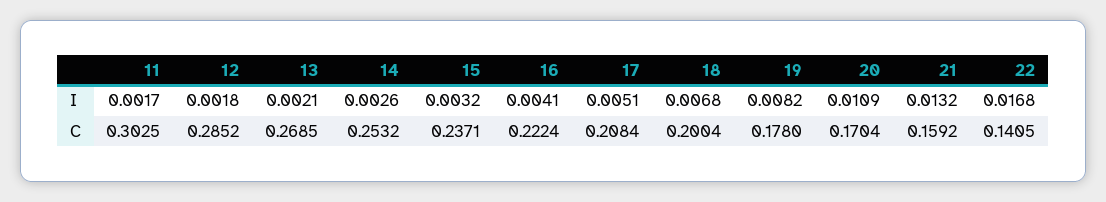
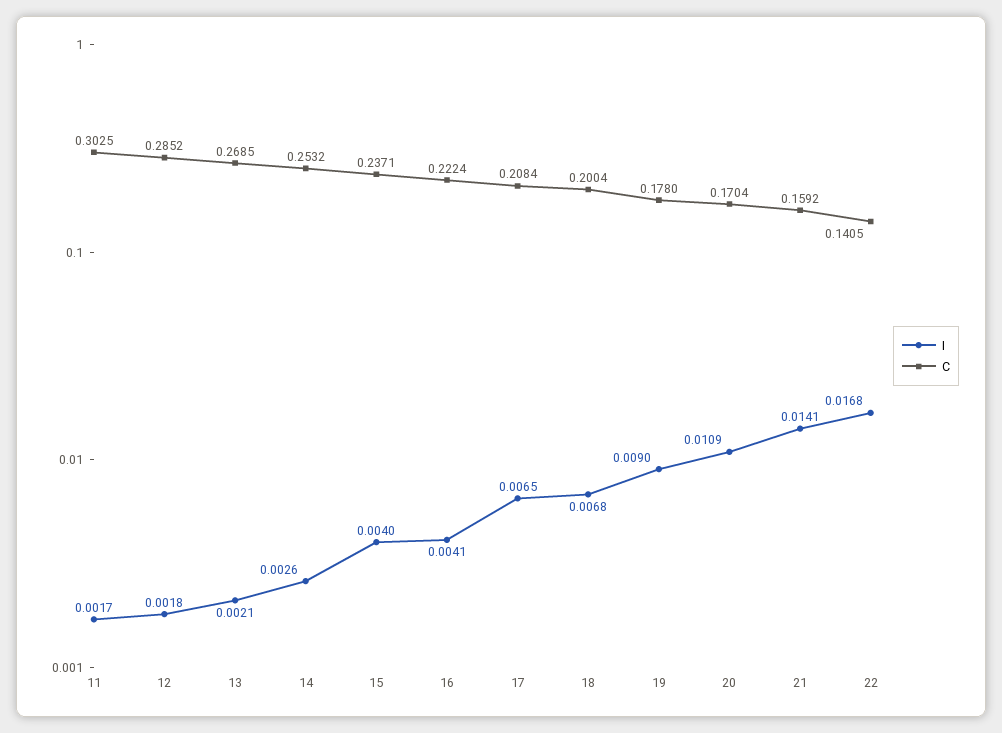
  {
    "I": {
      "11": 0.0017,
      "12": 0.0018,
      "13": 0.0021,
      "14": 0.0026,
-     "15": 0.0032,
+     "15": 0.004,
      "16": 0.0041,
-     "17": 0.0051,
+     "17": 0.0065,
      "18": 0.0068,
-     "19": 0.0082,
+     "19": 0.009,
      "20": 0.0109,
-     "21": 0.0132,
+     "21": 0.0141,
      "22": 0.0168
    },
    "C": {
      "11": 0.3025,
      "12": 0.2852,
      "13": 0.2685,
      "14": 0.2532,
      "15": 0.2371,
      "16": 0.2224,
      "17": 0.2084,
      "18": 0.2004,
      "19": 0.178,
      "20": 0.1704,
      "21": 0.1592,
      "22": 0.1405
    }
  }

